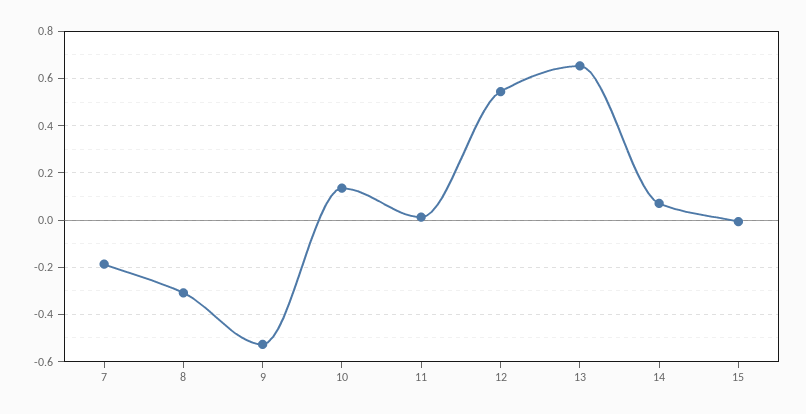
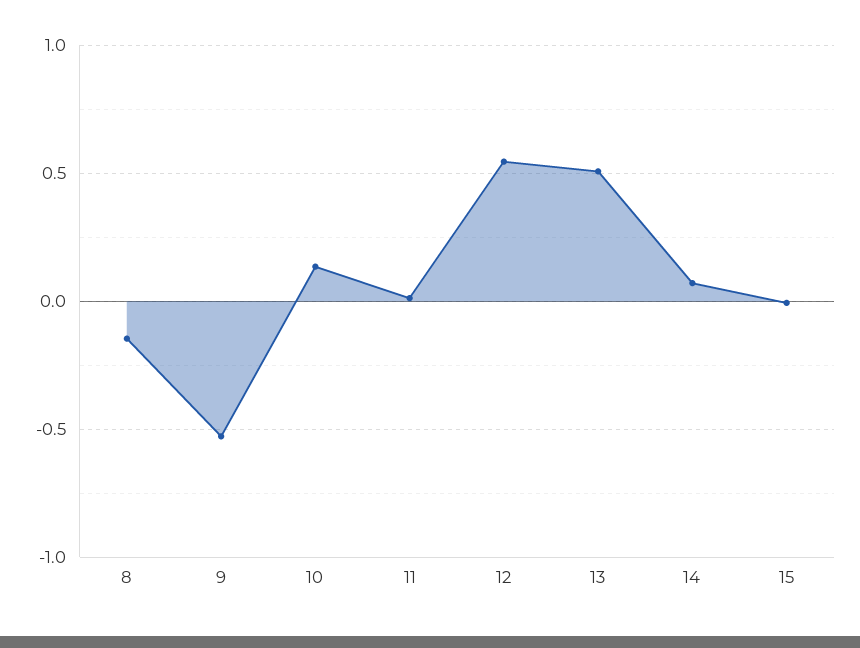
  {
-   "7": -0.2,
-   "8": -0.3,
+   "8": -0.15,
    "9": -0.55,
    "10": 0.15,
    "11": 0,
    "12": 0.55,
-   "13": 0.65,
+   "13": 0.5,
    "14": 0.05,
    "15": 0
  }

